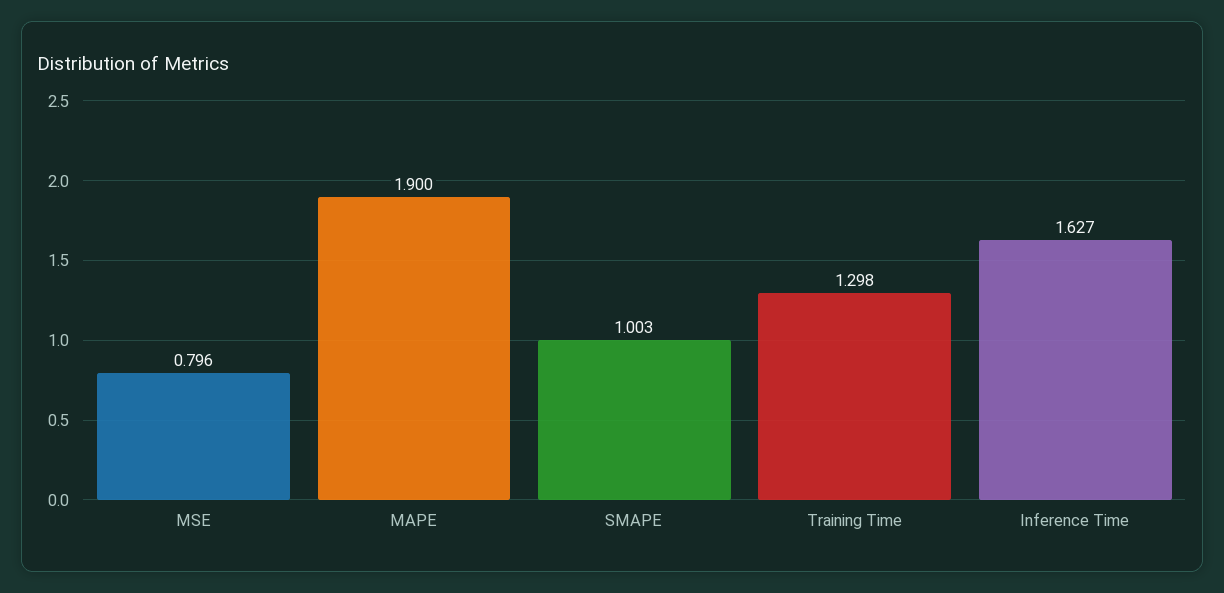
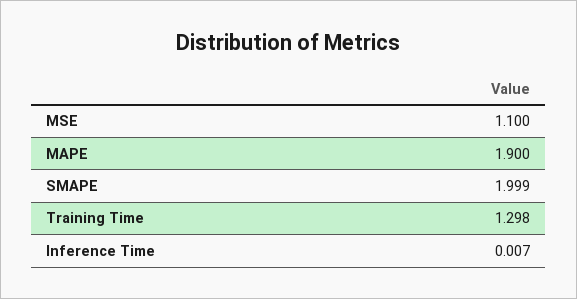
  {
-   "MSE": 0.796,
+   "MSE": 1.1,
    "MAPE": 1.9,
-   "SMAPE": 1.003,
+   "SMAPE": 1.999,
    "Training Time": 1.298,
-   "Inference Time": 1.627
+   "Inference Time": 0.007
  }

